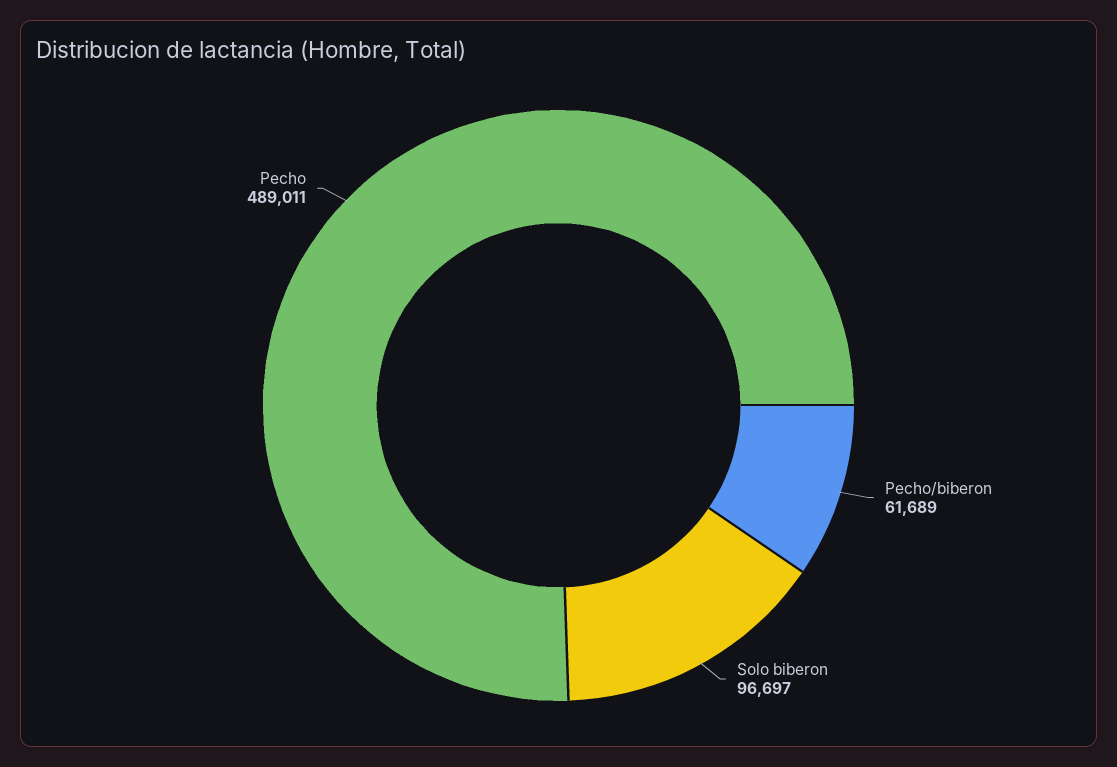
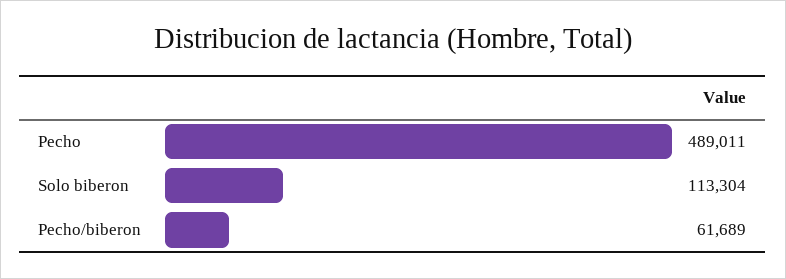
  {
    "Pecho/biberon": 61689,
-   "Solo biberon": 96697,
+   "Solo biberon": 113304,
    "Pecho": 489011
  }

